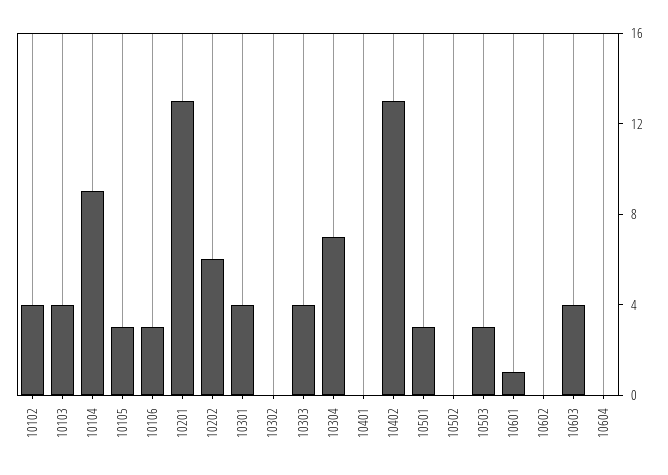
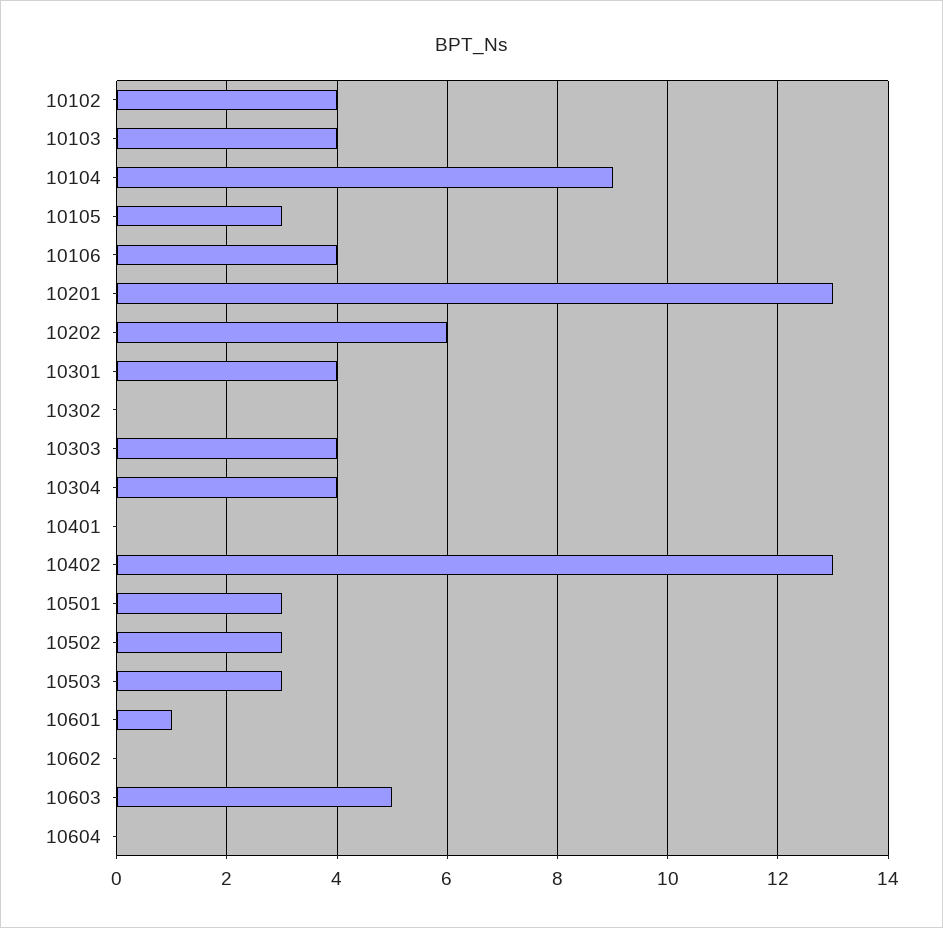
  {
    "10102": 4,
    "10103": 4,
    "10104": 9,
    "10105": 3,
-   "10106": 3,
+   "10106": 4,
    "10201": 13,
    "10202": 6,
    "10301": 4,
    "10302": 0,
    "10303": 4,
-   "10304": 7,
+   "10304": 4,
    "10401": 0,
    "10402": 13,
    "10501": 3,
-   "10502": 0,
+   "10502": 3,
    "10503": 3,
    "10601": 1,
    "10602": 0,
-   "10603": 4,
+   "10603": 5,
    "10604": 0
  }

